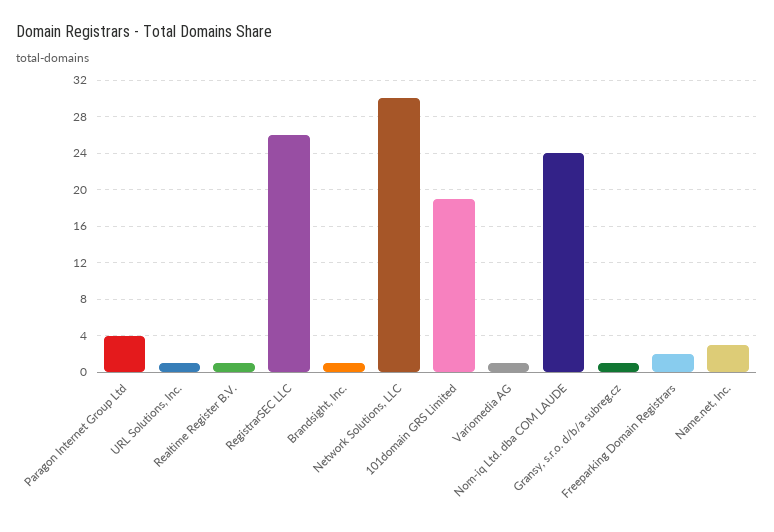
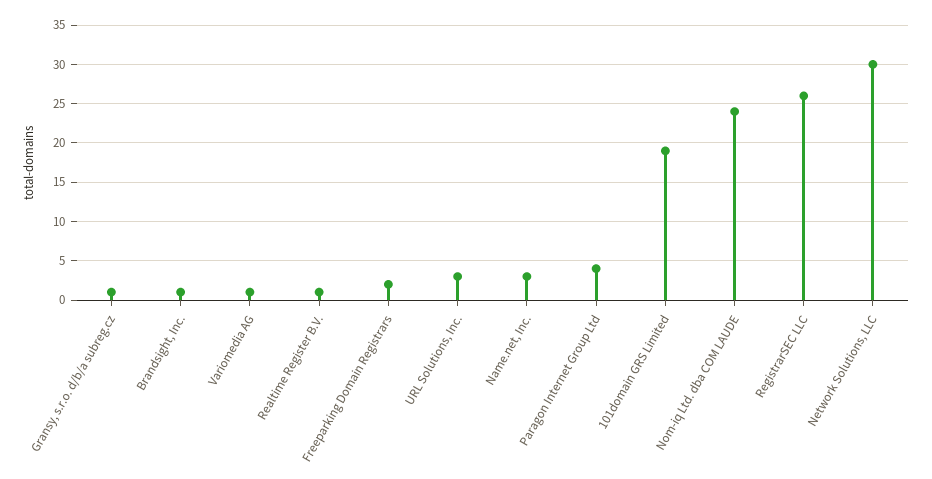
  {
    "Paragon Internet Group Ltd": 4,
-   "URL Solutions, Inc.": 1,
+   "URL Solutions, Inc.": 3,
    "Realtime Register B.V.": 1,
    "RegistrarSEC LLC": 26,
    "Brandsight, Inc.": 1,
    "Network Solutions, LLC": 30,
    "101domain GRS Limited": 19,
    "Variomedia AG": 1,
    "Nom-iq Ltd. dba COM LAUDE": 24,
    "Gransy, s.r.o. d/b/a subreg.cz": 1,
    "Freeparking Domain Registrars": 2,
    "Name.net, Inc.": 3
  }

